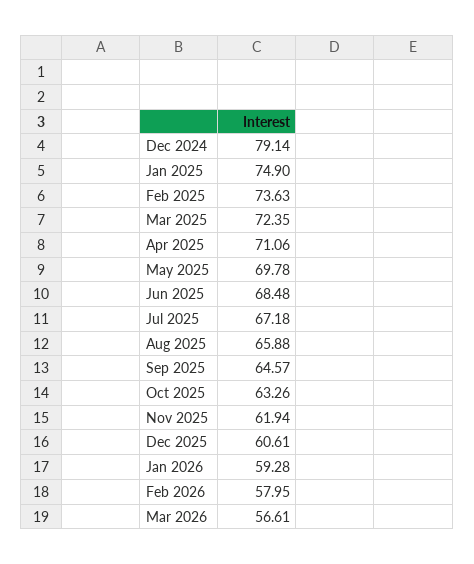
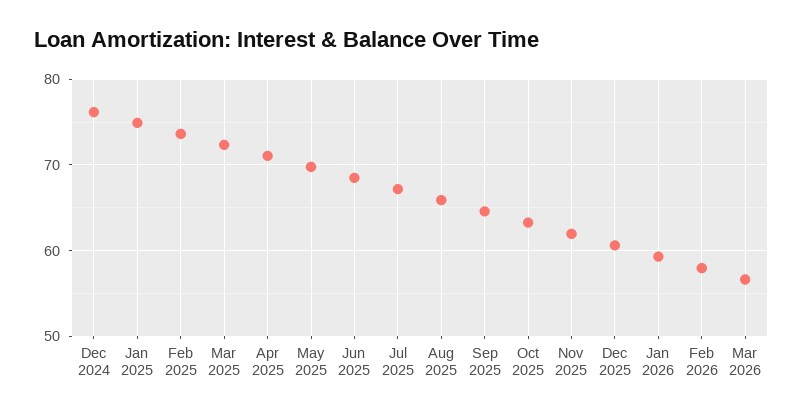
  {
-   "Dec 2024": 79.14,
+   "Dec 2024": 76,
    "Jan 2025": 74.9,
    "Feb 2025": 73.63,
    "Mar 2025": 72.35,
    "Apr 2025": 71.06,
    "May 2025": 69.78,
    "Jun 2025": 68.48,
    "Jul 2025": 67.18,
    "Aug 2025": 65.88,
    "Sep 2025": 64.57,
    "Oct 2025": 63.26,
    "Nov 2025": 61.94,
    "Dec 2025": 60.61,
    "Jan 2026": 59.28,
    "Feb 2026": 57.95,
    "Mar 2026": 56.61
  }

